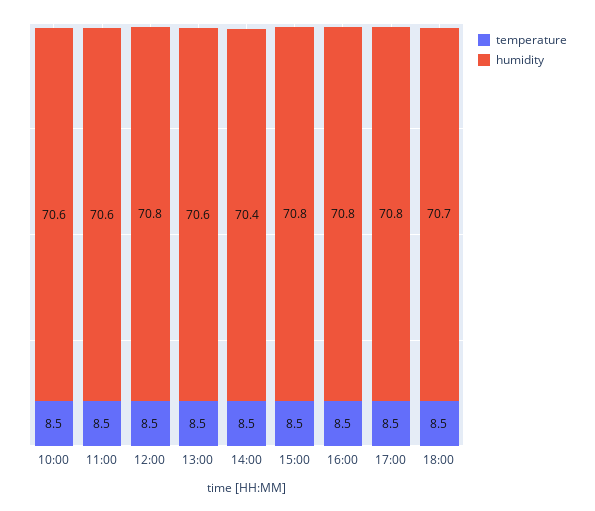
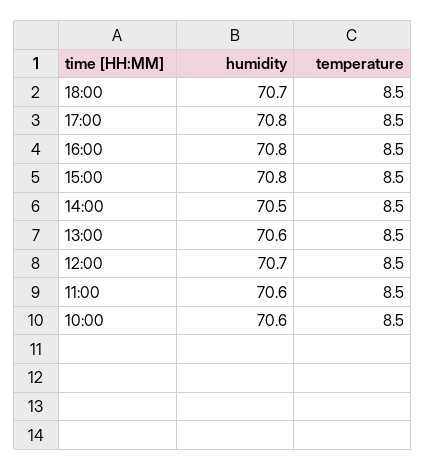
  {
    "temperature": {
      "10:00": 8.5,
      "11:00": 8.5,
      "12:00": 8.5,
      "13:00": 8.5,
      "14:00": 8.5,
      "15:00": 8.5,
      "16:00": 8.5,
      "17:00": 8.5,
      "18:00": 8.5
    },
    "humidity": {
      "10:00": 70.6,
      "11:00": 70.6,
-     "12:00": 70.8,
+     "12:00": 70.7,
      "13:00": 70.6,
-     "14:00": 70.4,
+     "14:00": 70.5,
      "15:00": 70.8,
      "16:00": 70.8,
      "17:00": 70.8,
      "18:00": 70.7
    }
  }

